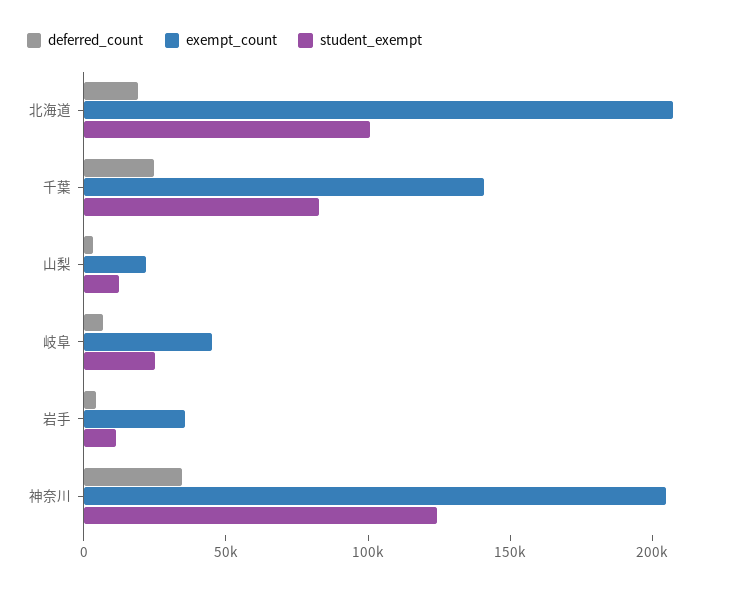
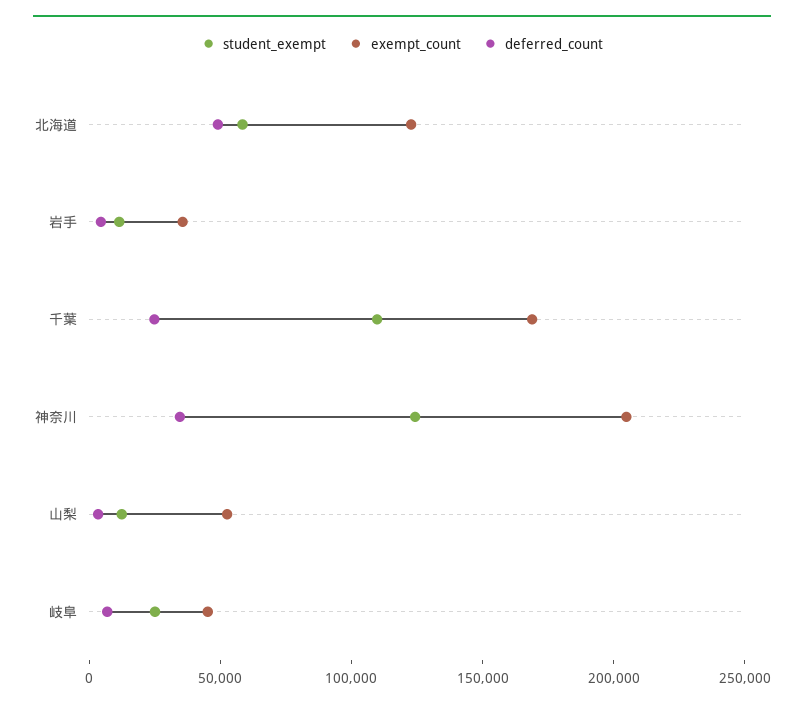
  {
    "deferred_count": {
-     "北海道": 20000,
+     "北海道": 50000,
      "千葉": 20000,
      "山梨": 0,
      "岐阜": 10000,
      "岩手": 0,
      "神奈川": 30000
    },
    "exempt_count": {
-     "北海道": 210000,
+     "北海道": 120000,
-     "千葉": 140000,
+     "千葉": 170000,
-     "山梨": 20000,
+     "山梨": 50000,
      "岐阜": 50000,
      "岩手": 40000,
      "神奈川": 200000
    },
    "student_exempt": {
-     "北海道": 100000,
+     "北海道": 60000,
-     "千葉": 80000,
+     "千葉": 110000,
      "山梨": 10000,
      "岐阜": 30000,
      "岩手": 10000,
      "神奈川": 120000
    }
  }

